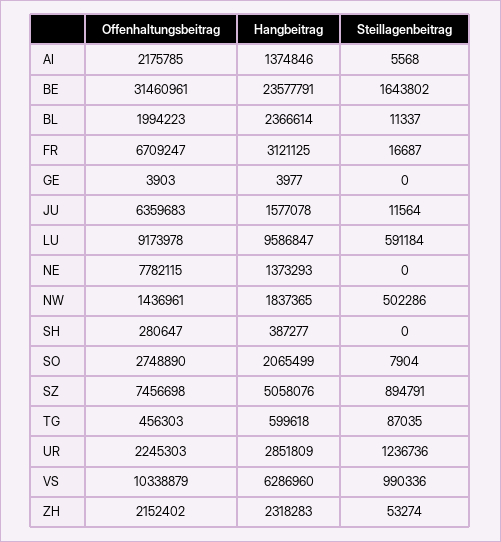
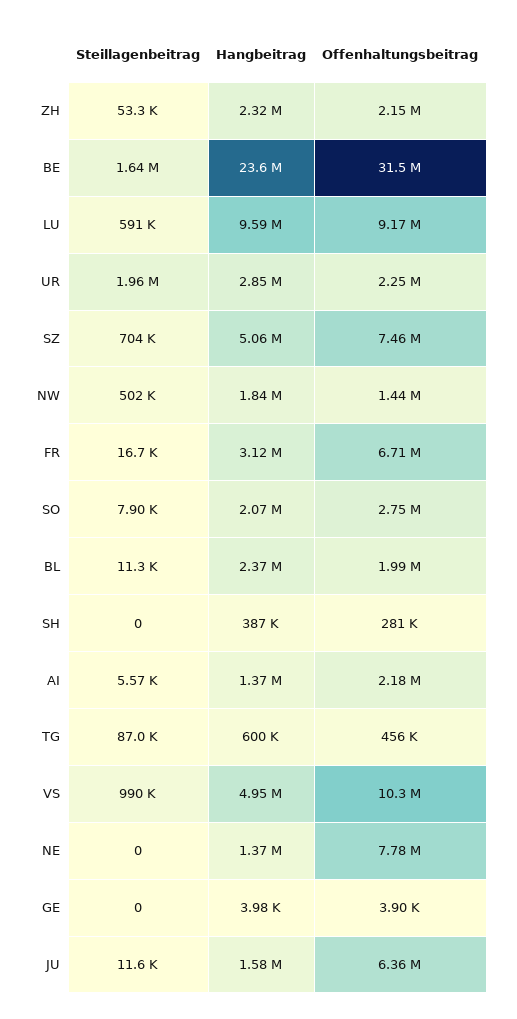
  {
    "Offenhaltungsbeitrag": {
      "AI": 2175785,
      "BE": 31460961,
      "BL": 1994223,
      "FR": 6709247,
      "GE": 3903,
      "JU": 6359683,
      "LU": 9173978,
      "NE": 7782115,
      "NW": 1436961,
      "SH": 280647,
      "SO": 2748890,
      "SZ": 7456698,
      "TG": 456303,
      "UR": 2245303,
      "VS": 10338879,
      "ZH": 2152402
    },
    "Hangbeitrag": {
      "AI": 1374846,
      "BE": 23577791,
      "BL": 2366614,
      "FR": 3121125,
      "GE": 3977,
      "JU": 1577078,
      "LU": 9586847,
      "NE": 1373293,
      "NW": 1837365,
      "SH": 387277,
      "SO": 2065499,
      "SZ": 5058076,
      "TG": 599618,
      "UR": 2851809,
-     "VS": 6286960,
+     "VS": 4950000,
      "ZH": 2318283
    },
    "Steillagenbeitrag": {
      "AI": 5568,
      "BE": 1643802,
      "BL": 11337,
      "FR": 16687,
      "GE": 0,
      "JU": 11564,
      "LU": 591184,
      "NE": 0,
      "NW": 502286,
      "SH": 0,
      "SO": 7904,
-     "SZ": 894791,
+     "SZ": 704000,
      "TG": 87035,
-     "UR": 1236736,
+     "UR": 1960000,
      "VS": 990336,
      "ZH": 53274
    }
  }

